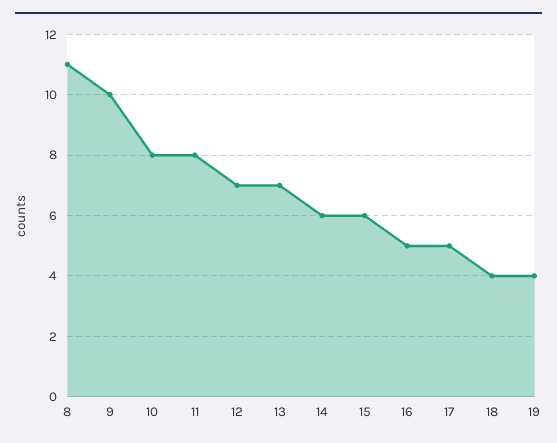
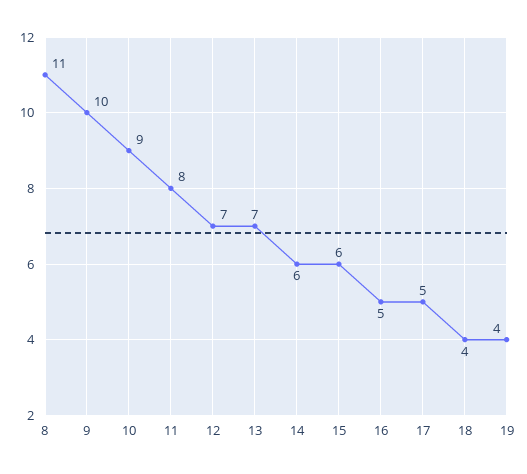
  {
    "8": 11,
    "9": 10,
-   "10": 8,
+   "10": 9,
    "11": 8,
    "12": 7,
    "13": 7,
    "14": 6,
    "15": 6,
    "16": 5,
    "17": 5,
    "18": 4,
    "19": 4
  }

